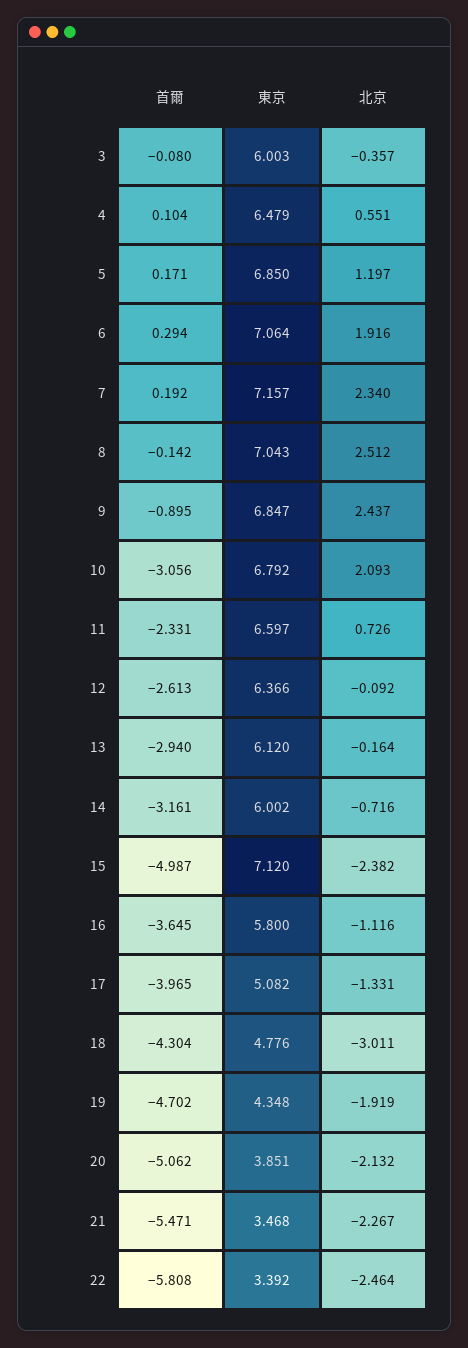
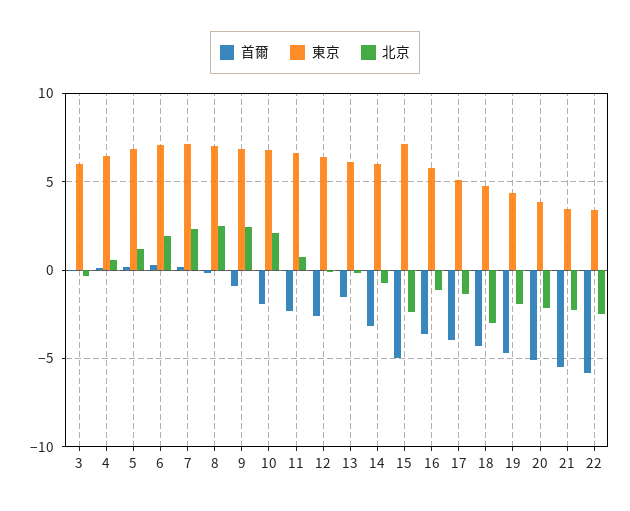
  {
    "首爾": {
      "3": -0.08,
      "4": 0.104,
      "5": 0.171,
      "6": 0.294,
      "7": 0.192,
      "8": -0.142,
      "9": -0.895,
-     "10": -3.056,
+     "10": -2,
      "11": -2.331,
      "12": -2.613,
-     "13": -2.94,
+     "13": -1.5,
      "14": -3.161,
      "15": -4.987,
      "16": -3.645,
      "17": -3.965,
      "18": -4.304,
      "19": -4.702,
      "20": -5.062,
      "21": -5.471,
      "22": -5.808
    },
    "東京": {
      "3": 6.003,
      "4": 6.479,
      "5": 6.85,
      "6": 7.064,
      "7": 7.157,
      "8": 7.043,
      "9": 6.847,
      "10": 6.792,
      "11": 6.597,
      "12": 6.366,
      "13": 6.12,
      "14": 6.002,
      "15": 7.12,
      "16": 5.8,
      "17": 5.082,
      "18": 4.776,
      "19": 4.348,
      "20": 3.851,
      "21": 3.468,
      "22": 3.392
    },
    "北京": {
      "3": -0.357,
      "4": 0.551,
      "5": 1.197,
      "6": 1.916,
      "7": 2.34,
      "8": 2.512,
      "9": 2.437,
      "10": 2.093,
      "11": 0.726,
      "12": -0.092,
      "13": -0.164,
      "14": -0.716,
      "15": -2.382,
      "16": -1.116,
      "17": -1.331,
      "18": -3.011,
      "19": -1.919,
      "20": -2.132,
      "21": -2.267,
      "22": -2.464
    }
  }

